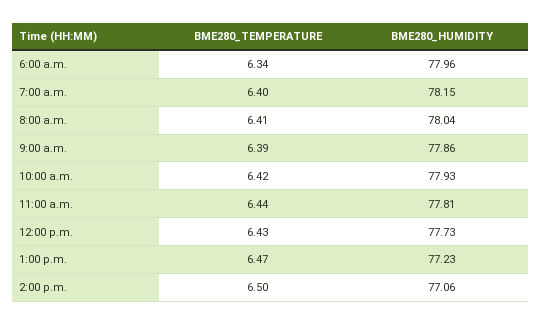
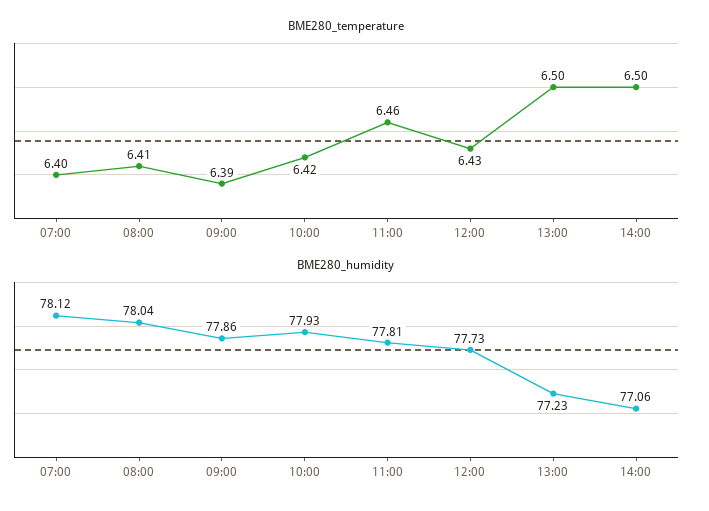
  {
    "BME280_TEMPERATURE": {
-     "6:00 a.m.": 6.34,
      "7:00 a.m.": 6.4,
      "8:00 a.m.": 6.41,
      "9:00 a.m.": 6.39,
      "10:00 a.m.": 6.42,
-     "11:00 a.m.": 6.44,
+     "11:00 a.m.": 6.46,
      "12:00 p.m.": 6.43,
-     "1:00 p.m.": 6.47,
+     "1:00 p.m.": 6.5,
      "2:00 p.m.": 6.5
    },
    "BME280_HUMIDITY": {
-     "6:00 a.m.": 77.96,
-     "7:00 a.m.": 78.15,
+     "7:00 a.m.": 78.12,
      "8:00 a.m.": 78.04,
      "9:00 a.m.": 77.86,
      "10:00 a.m.": 77.93,
      "11:00 a.m.": 77.81,
      "12:00 p.m.": 77.73,
      "1:00 p.m.": 77.23,
      "2:00 p.m.": 77.06
    }
  }

